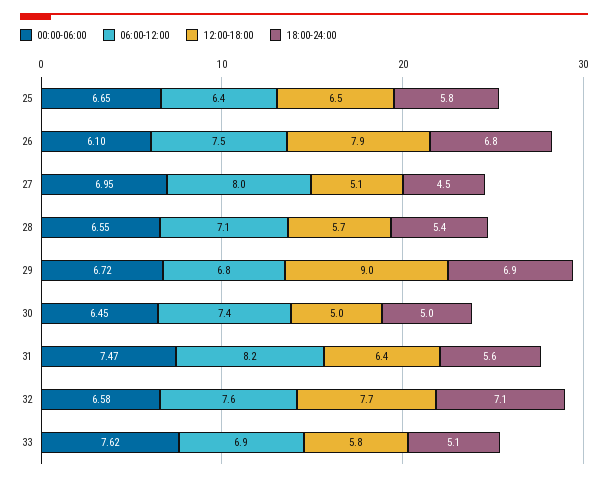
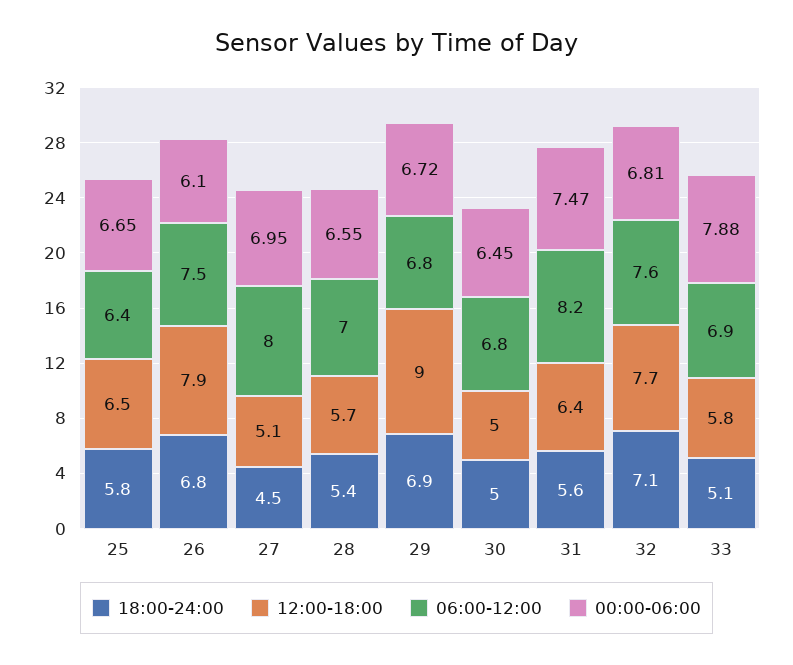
  {
    "00:00-06:00": {
      "25": 6.65,
      "26": 6.1,
      "27": 6.95,
      "28": 6.55,
      "29": 6.72,
      "30": 6.45,
      "31": 7.47,
-     "32": 6.58,
+     "32": 6.81,
-     "33": 7.62
+     "33": 7.88
    },
    "06:00-12:00": {
      "25": 6.4,
      "26": 7.5,
      "27": 8,
-     "28": 7.1,
+     "28": 7,
      "29": 6.8,
-     "30": 7.4,
+     "30": 6.8,
      "31": 8.2,
      "32": 7.6,
      "33": 6.9
    },
    "12:00-18:00": {
      "25": 6.5,
      "26": 7.9,
      "27": 5.1,
      "28": 5.7,
      "29": 9,
      "30": 5,
      "31": 6.4,
      "32": 7.7,
      "33": 5.8
    },
    "18:00-24:00": {
      "25": 5.8,
      "26": 6.8,
      "27": 4.5,
      "28": 5.4,
      "29": 6.9,
      "30": 5,
      "31": 5.6,
      "32": 7.1,
      "33": 5.1
    }
  }

